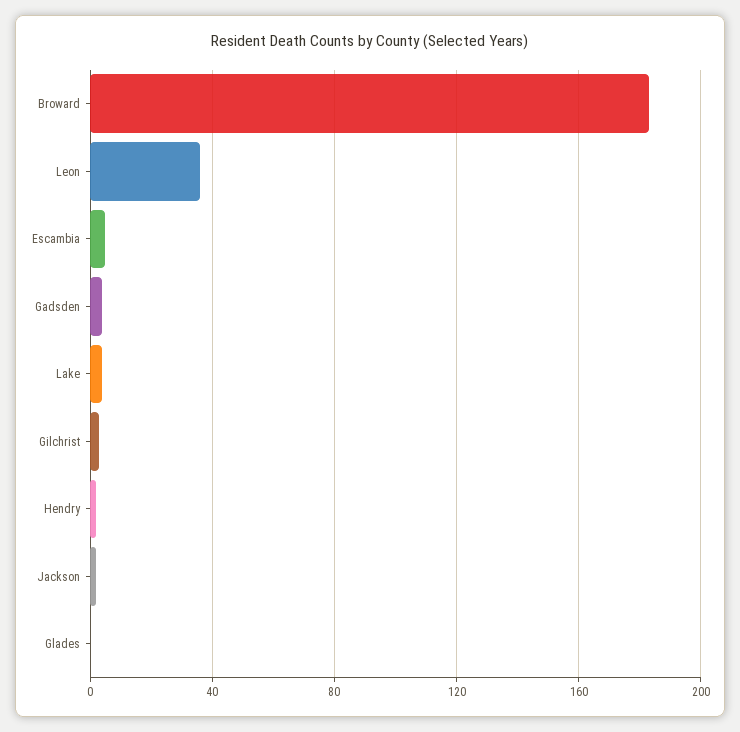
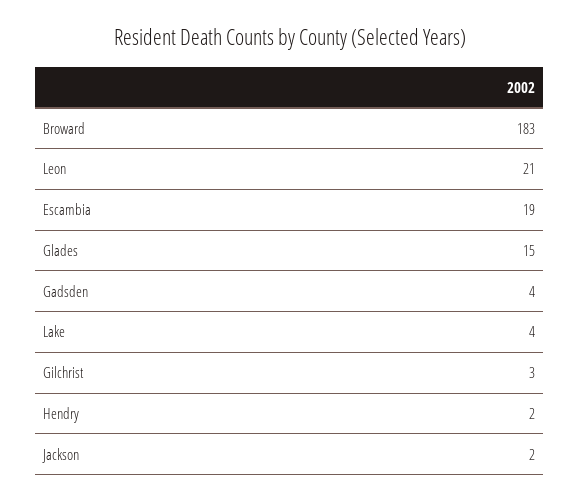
  {
    "Broward": 183,
-   "Leon": 35,
+   "Leon": 21,
-   "Escambia": 5,
+   "Escambia": 19,
    "Gadsden": 4,
    "Lake": 4,
    "Gilchrist": 3,
    "Hendry": 2,
    "Jackson": 2,
-   "Glades": 0
+   "Glades": 15
  }

